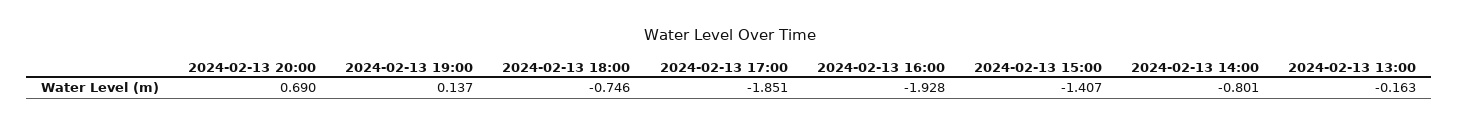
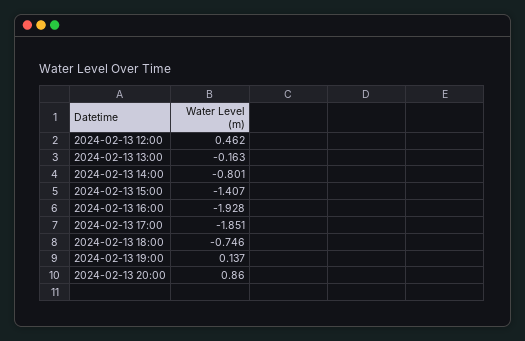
  {
-   "2024-02-13 20:00": 0.69,
+   "2024-02-13 20:00": 0.86,
    "2024-02-13 19:00": 0.137,
    "2024-02-13 18:00": -0.746,
    "2024-02-13 17:00": -1.851,
    "2024-02-13 16:00": -1.928,
    "2024-02-13 15:00": -1.407,
    "2024-02-13 14:00": -0.801,
-   "2024-02-13 13:00": -0.163
+   "2024-02-13 13:00": -0.163,
+   "2024-02-13 12:00": 0.462
  }

